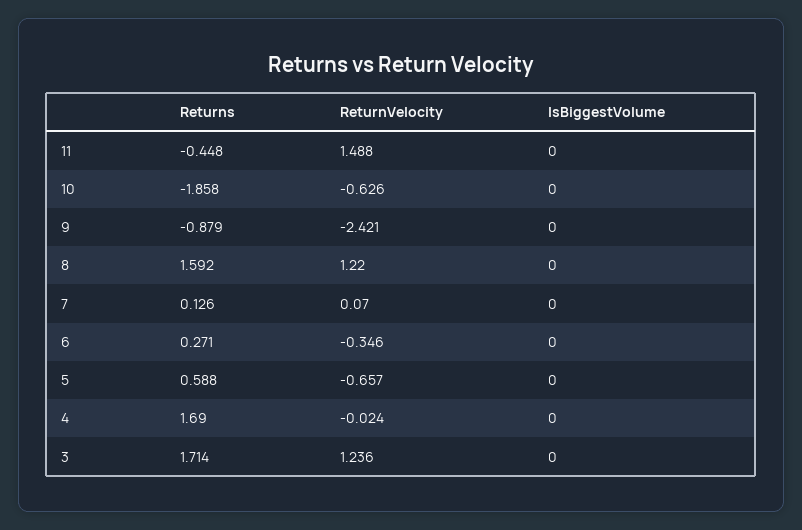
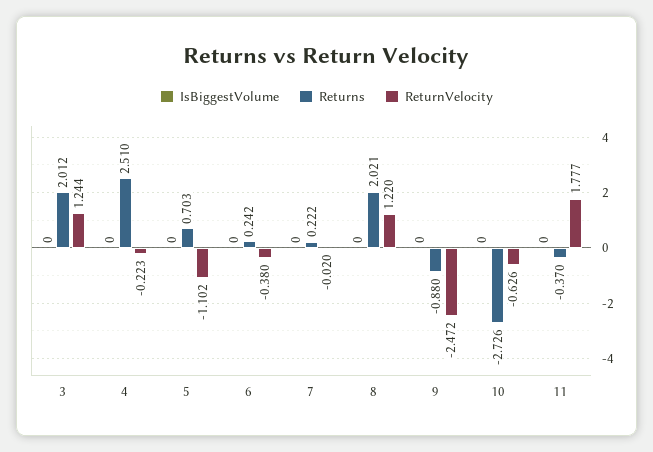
  {
    "Returns": {
-     "11": -0.448,
+     "11": -0.37,
-     "10": -1.858,
+     "10": -2.726,
-     "9": -0.879,
+     "9": -0.88,
-     "8": 1.592,
+     "8": 2.021,
-     "7": 0.126,
+     "7": 0.222,
-     "6": 0.271,
+     "6": 0.242,
-     "5": 0.588,
+     "5": 0.703,
-     "4": 1.69,
+     "4": 2.51,
-     "3": 1.714
+     "3": 2.012
    },
    "ReturnVelocity": {
-     "11": 1.488,
+     "11": 1.777,
      "10": -0.626,
-     "9": -2.421,
+     "9": -2.472,
      "8": 1.22,
-     "7": 0.07,
+     "7": -0.02,
-     "6": -0.346,
+     "6": -0.38,
-     "5": -0.657,
+     "5": -1.102,
-     "4": -0.024,
+     "4": -0.223,
-     "3": 1.236
+     "3": 1.244
    },
    "IsBiggestVolume": {
      "11": 0,
      "10": 0,
      "9": 0,
      "8": 0,
      "7": 0,
      "6": 0,
      "5": 0,
      "4": 0,
      "3": 0
    }
  }

